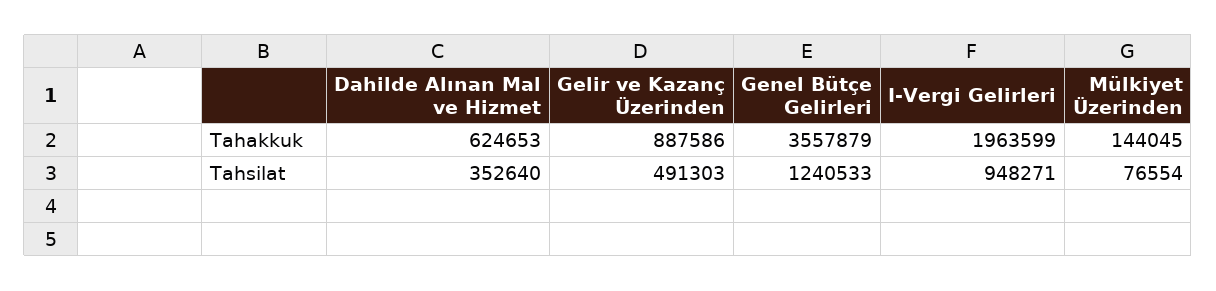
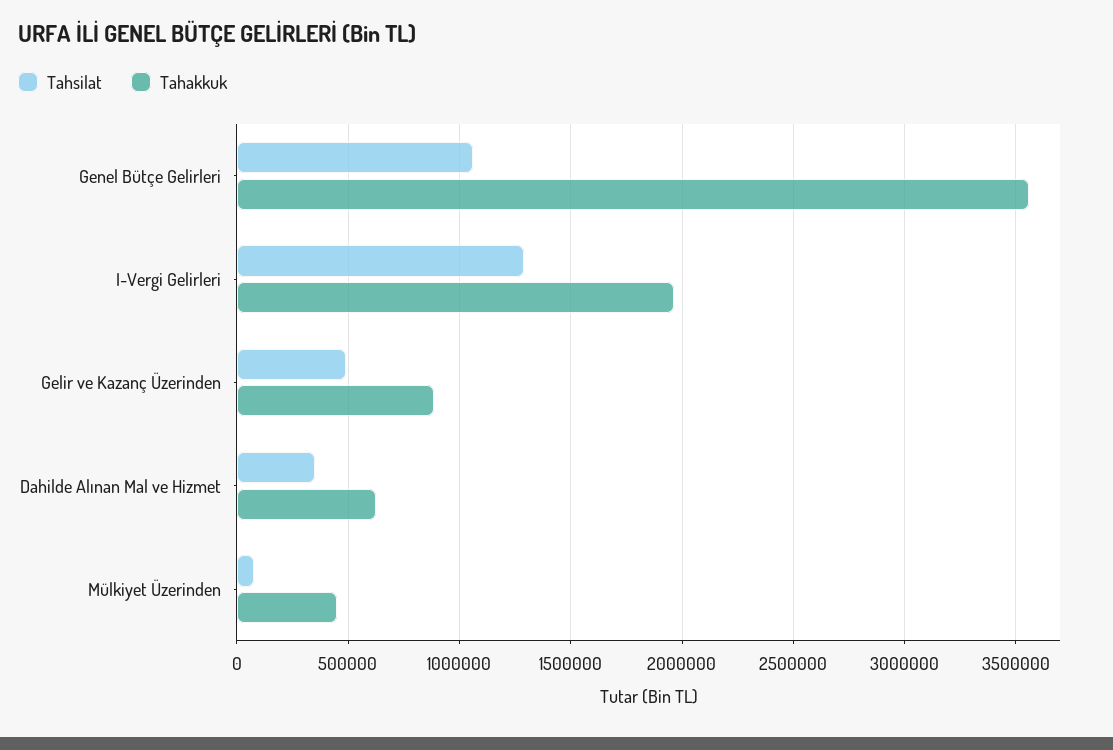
  {
    "Tahakkuk": {
      "Dahilde Alınan Mal ve Hizmet": 624653,
      "Gelir ve Kazanç Üzerinden": 887586,
      "Genel Bütçe Gelirleri": 3557879,
      "I-Vergi Gelirleri": 1963599,
-     "Mülkiyet Üzerinden": 144045
+     "Mülkiyet Üzerinden": 450000
    },
    "Tahsilat": {
      "Dahilde Alınan Mal ve Hizmet": 352640,
      "Gelir ve Kazanç Üzerinden": 491303,
-     "Genel Bütçe Gelirleri": 1240533,
+     "Genel Bütçe Gelirleri": 1050000,
-     "I-Vergi Gelirleri": 948271,
+     "I-Vergi Gelirleri": 1300000,
      "Mülkiyet Üzerinden": 76554
    }
  }

